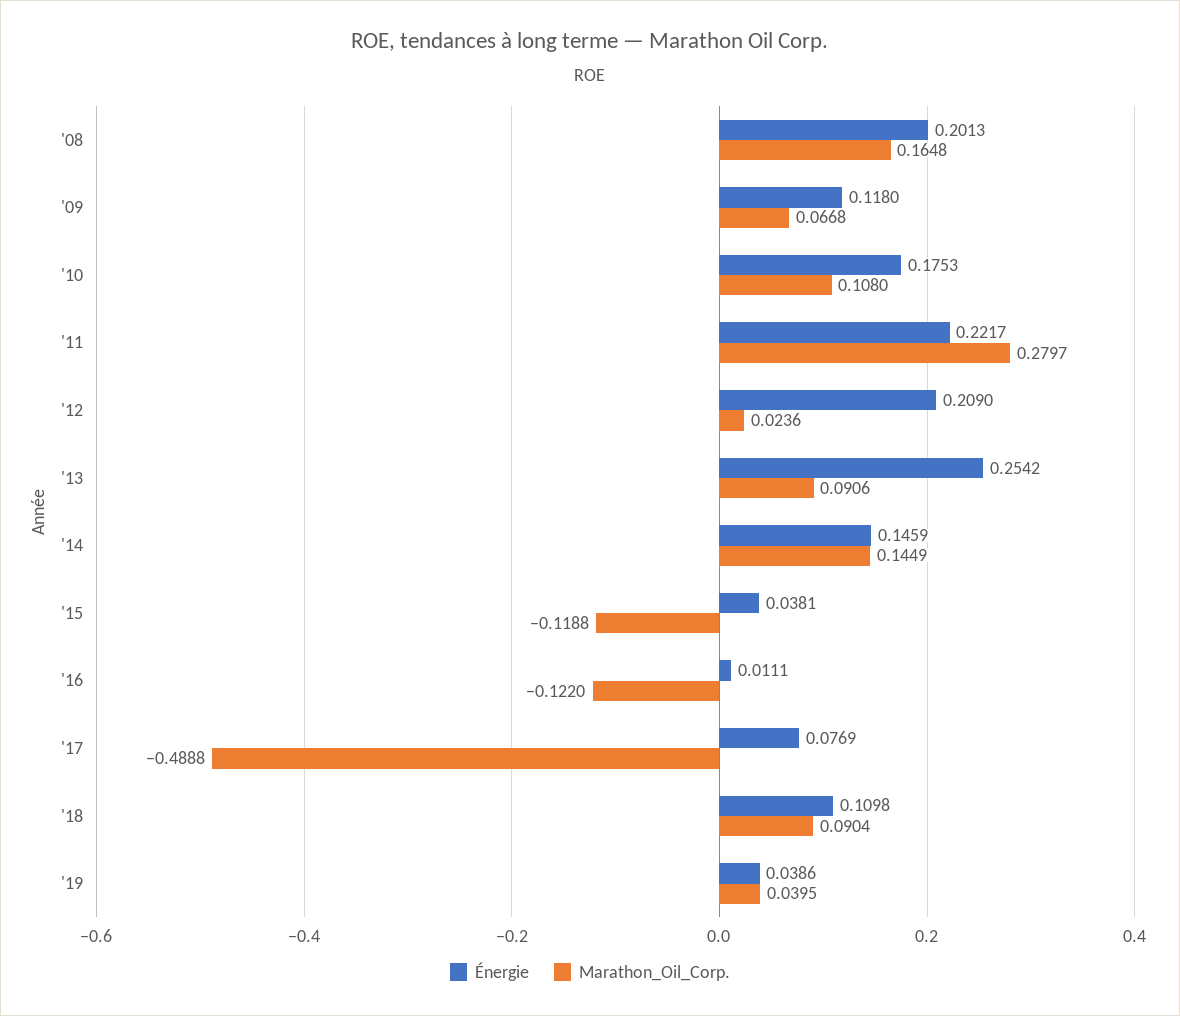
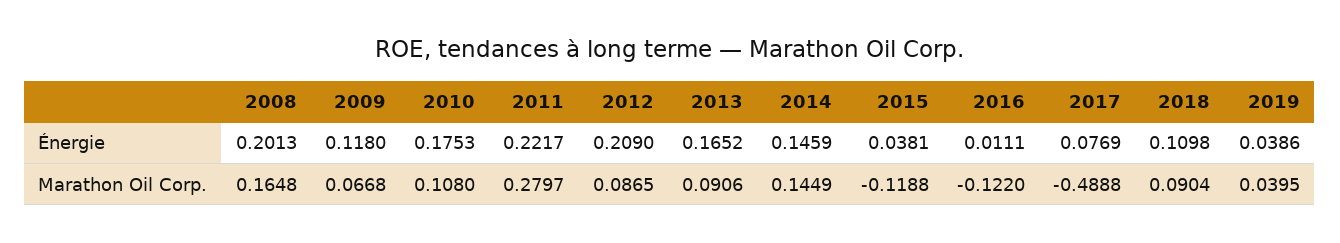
  {
    "Énergie": {
      "'08": 0.2013,
      "'09": 0.118,
      "'10": 0.1753,
      "'11": 0.2217,
      "'12": 0.209,
-     "'13": 0.2542,
+     "'13": 0.1652,
      "'14": 0.1459,
      "'15": 0.0381,
      "'16": 0.0111,
      "'17": 0.0769,
      "'18": 0.1098,
      "'19": 0.0386
    },
    "Marathon_Oil_Corp.": {
      "'08": 0.1648,
      "'09": 0.0668,
      "'10": 0.108,
      "'11": 0.2797,
-     "'12": 0.0236,
+     "'12": 0.0865,
      "'13": 0.0906,
      "'14": 0.1449,
      "'15": -0.1188,
      "'16": -0.122,
      "'17": -0.4888,
      "'18": 0.0904,
      "'19": 0.0395
    }
  }

